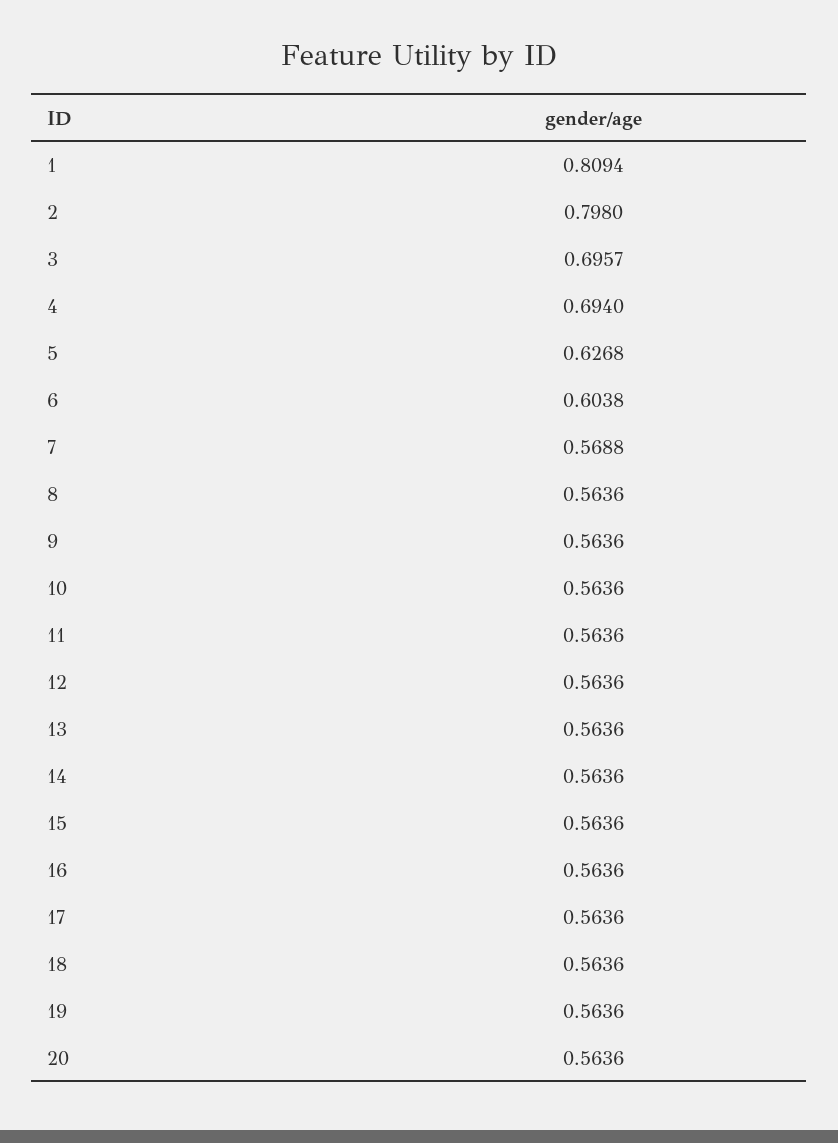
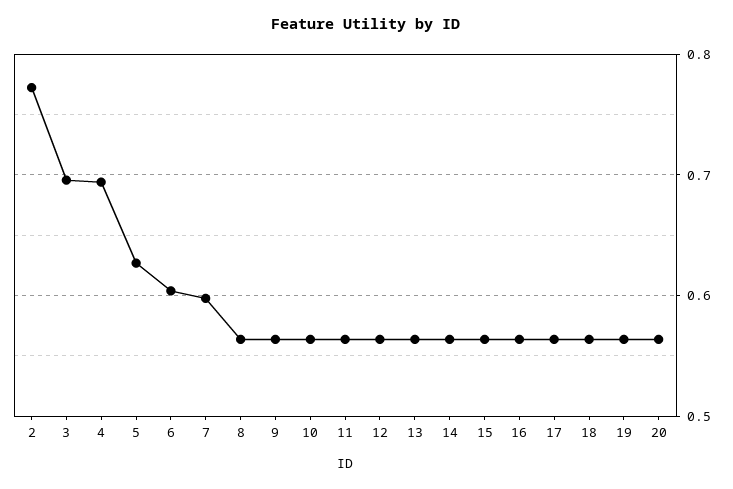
  {
-   "1": 0.8094,
-   "2": 0.798,
+   "2": 0.77,
    "3": 0.6957,
    "4": 0.694,
    "5": 0.6268,
    "6": 0.6038,
-   "7": 0.5688,
+   "7": 0.6,
    "8": 0.5636,
    "9": 0.5636,
    "10": 0.5636,
    "11": 0.5636,
    "12": 0.5636,
    "13": 0.5636,
    "14": 0.5636,
    "15": 0.5636,
    "16": 0.5636,
    "17": 0.5636,
    "18": 0.5636,
    "19": 0.5636,
    "20": 0.5636
  }

